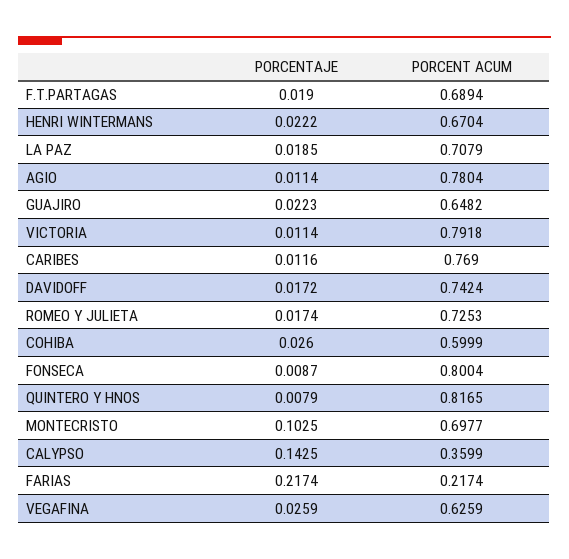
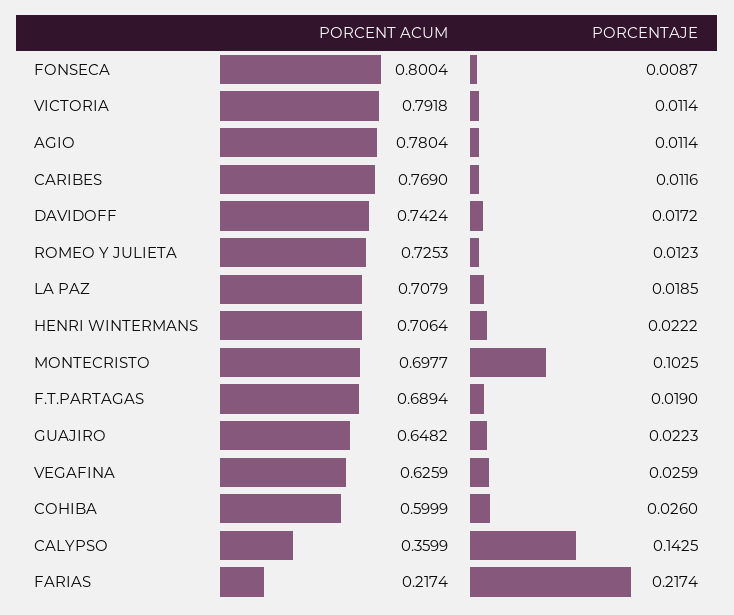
  {
    "PORCENTAJE": {
      "F.T.PARTAGAS": 0.019,
      "HENRI WINTERMANS": 0.0222,
      "LA PAZ": 0.0185,
      "AGIO": 0.0114,
      "GUAJIRO": 0.0223,
      "VICTORIA": 0.0114,
      "CARIBES": 0.0116,
      "DAVIDOFF": 0.0172,
-     "ROMEO Y JULIETA": 0.0174,
+     "ROMEO Y JULIETA": 0.0123,
      "COHIBA": 0.026,
      "FONSECA": 0.0087,
-     "QUINTERO Y HNOS": 0.0079,
      "MONTECRISTO": 0.1025,
      "CALYPSO": 0.1425,
      "FARIAS": 0.2174,
      "VEGAFINA": 0.0259
    },
    "PORCENT ACUM": {
      "F.T.PARTAGAS": 0.6894,
-     "HENRI WINTERMANS": 0.6704,
+     "HENRI WINTERMANS": 0.7064,
      "LA PAZ": 0.7079,
      "AGIO": 0.7804,
      "GUAJIRO": 0.6482,
      "VICTORIA": 0.7918,
      "CARIBES": 0.769,
      "DAVIDOFF": 0.7424,
      "ROMEO Y JULIETA": 0.7253,
      "COHIBA": 0.5999,
      "FONSECA": 0.8004,
-     "QUINTERO Y HNOS": 0.8165,
      "MONTECRISTO": 0.6977,
      "CALYPSO": 0.3599,
      "FARIAS": 0.2174,
      "VEGAFINA": 0.6259
    }
  }

